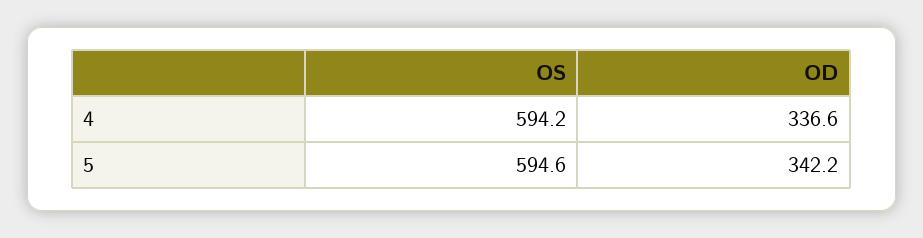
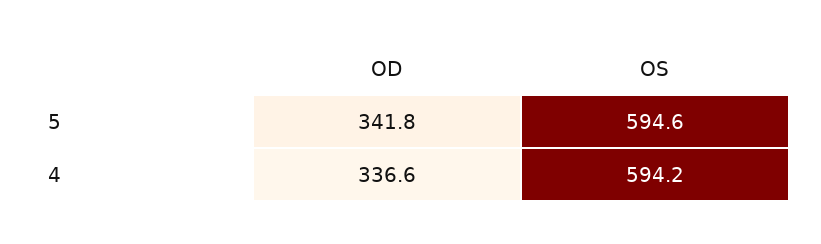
  {
    "OS": {
      "4": 594.2,
      "5": 594.6
    },
    "OD": {
      "4": 336.6,
-     "5": 342.2
+     "5": 341.8
    }
  }

